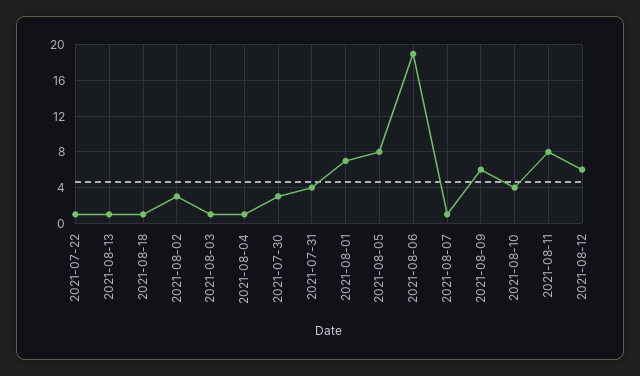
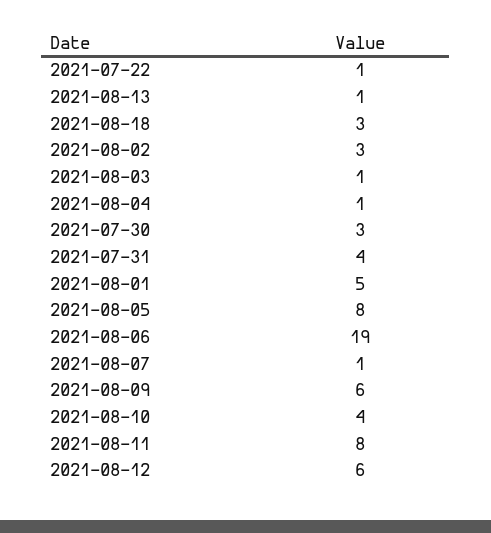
  {
    "2021-07-22": 1,
    "2021-08-13": 1,
-   "2021-08-18": 1,
+   "2021-08-18": 3,
    "2021-08-02": 3,
    "2021-08-03": 1,
    "2021-08-04": 1,
    "2021-07-30": 3,
    "2021-07-31": 4,
-   "2021-08-01": 7,
+   "2021-08-01": 5,
    "2021-08-05": 8,
    "2021-08-06": 19,
    "2021-08-07": 1,
    "2021-08-09": 6,
    "2021-08-10": 4,
    "2021-08-11": 8,
    "2021-08-12": 6
  }

